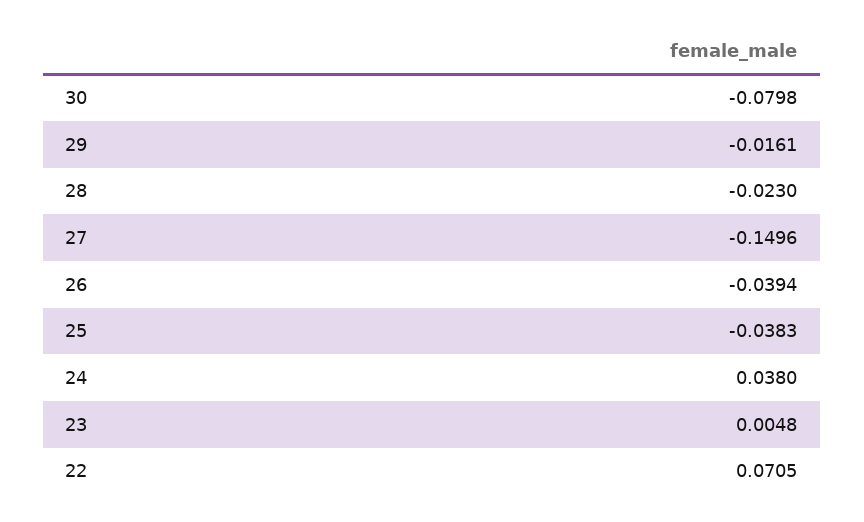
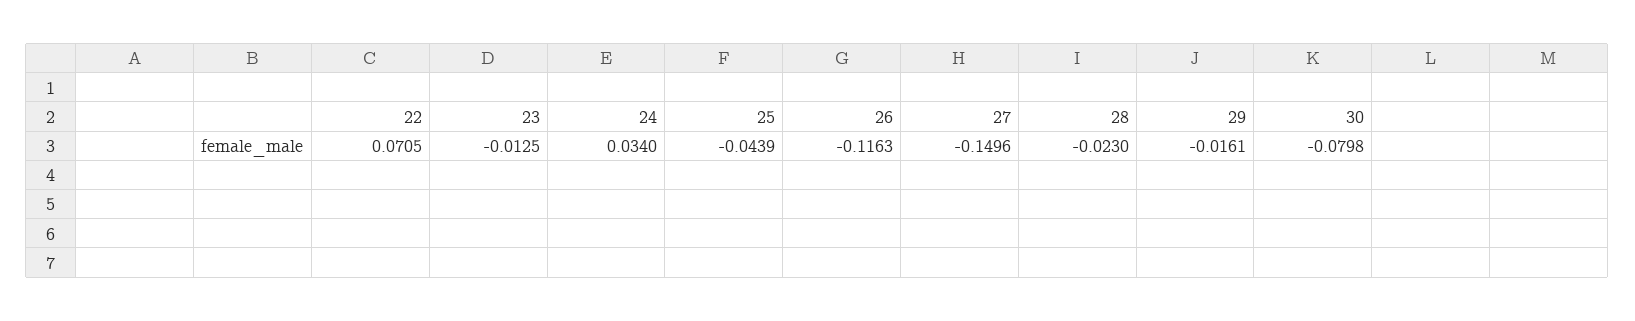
  {
    "30": -0.0798,
    "29": -0.0161,
    "28": -0.023,
    "27": -0.1496,
-   "26": -0.0394,
+   "26": -0.1163,
-   "25": -0.0383,
+   "25": -0.0439,
-   "24": 0.038,
+   "24": 0.034,
-   "23": 0.0048,
+   "23": -0.0125,
    "22": 0.0705
  }

